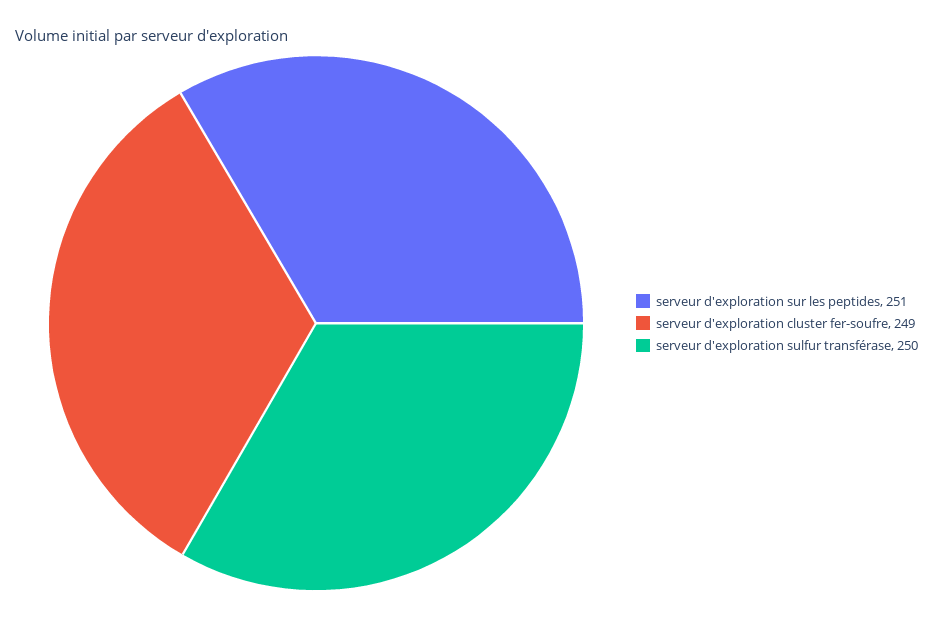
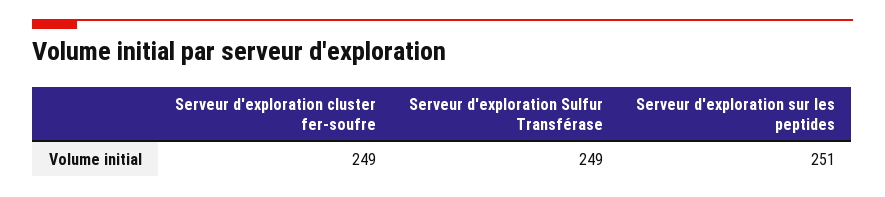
  {
    "serveur d'exploration sur les peptides": 251,
    "serveur d'exploration cluster fer-soufre": 249,
-   "serveur d'exploration sulfur transférase": 250
+   "serveur d'exploration sulfur transférase": 249
  }

